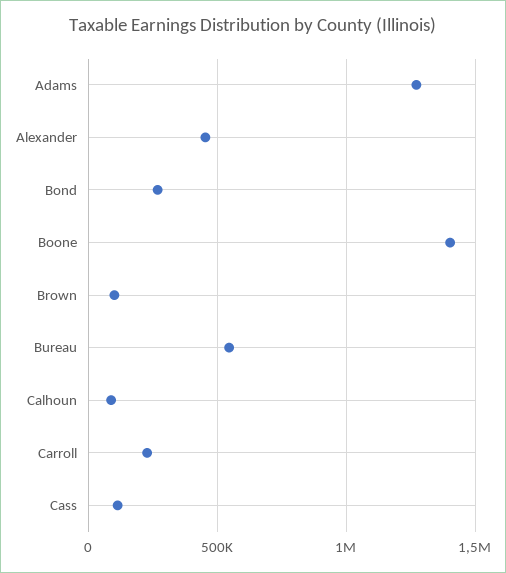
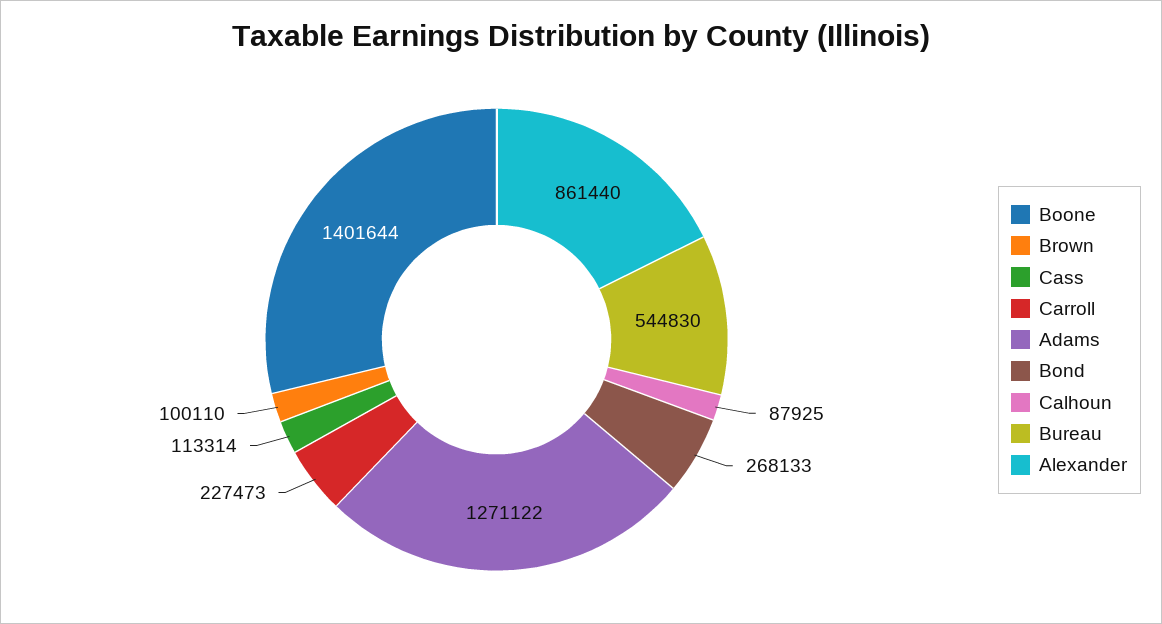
  {
    "Adams": 1271122,
-   "Alexander": 450000,
+   "Alexander": 861440,
    "Bond": 268133,
    "Boone": 1401644,
    "Brown": 100110,
    "Bureau": 544830,
    "Calhoun": 87925,
    "Carroll": 227473,
    "Cass": 113314
  }

